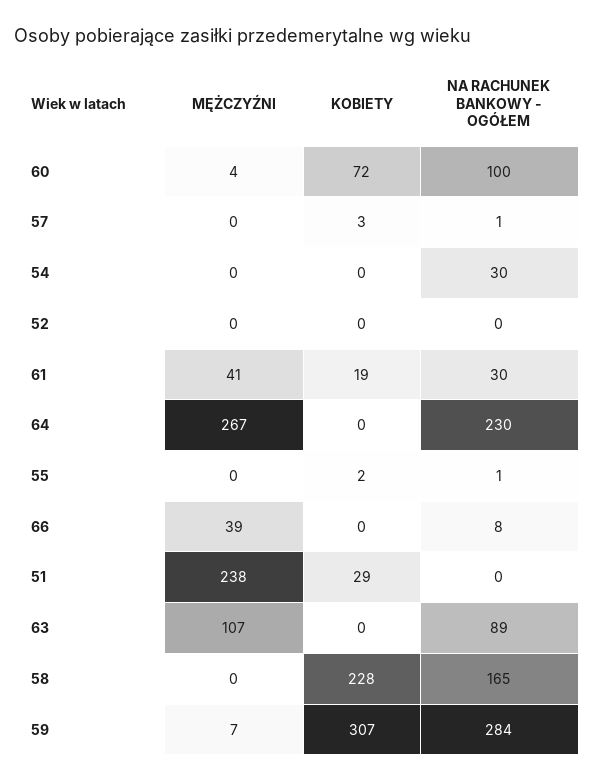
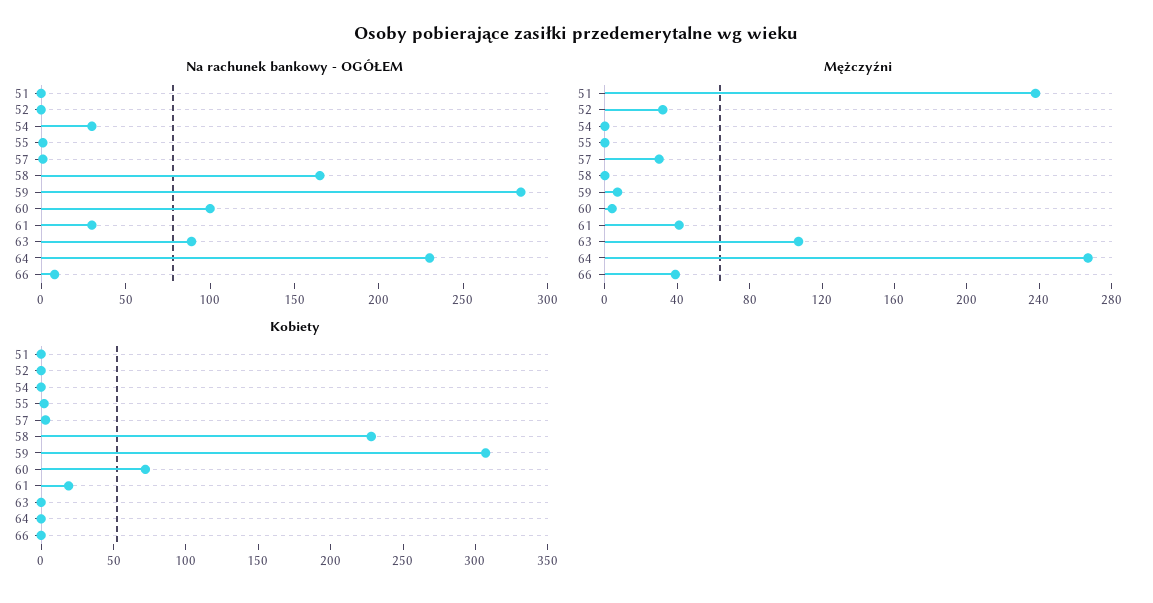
  {
    "MĘŻCZYŹNI": {
      "60": 4,
-     "57": 0,
+     "57": 30,
      "54": 0,
-     "52": 0,
+     "52": 30,
      "61": 41,
      "64": 267,
      "55": 0,
      "66": 39,
      "51": 238,
      "63": 107,
      "58": 0,
      "59": 7
    },
    "KOBIETY": {
      "60": 72,
      "57": 3,
      "54": 0,
      "52": 0,
      "61": 19,
      "64": 0,
      "55": 2,
      "66": 0,
-     "51": 29,
+     "51": 0,
      "63": 0,
      "58": 228,
      "59": 307
    },
    "NA RACHUNEK BANKOWY - OGÓŁEM": {
      "60": 100,
      "57": 1,
      "54": 30,
      "52": 0,
      "61": 30,
      "64": 230,
      "55": 1,
      "66": 8,
      "51": 0,
      "63": 89,
      "58": 165,
      "59": 284
    }
  }

